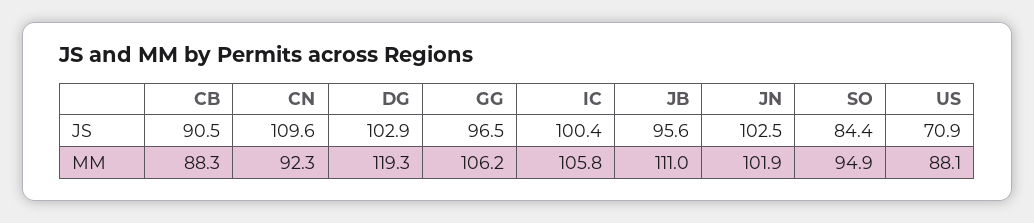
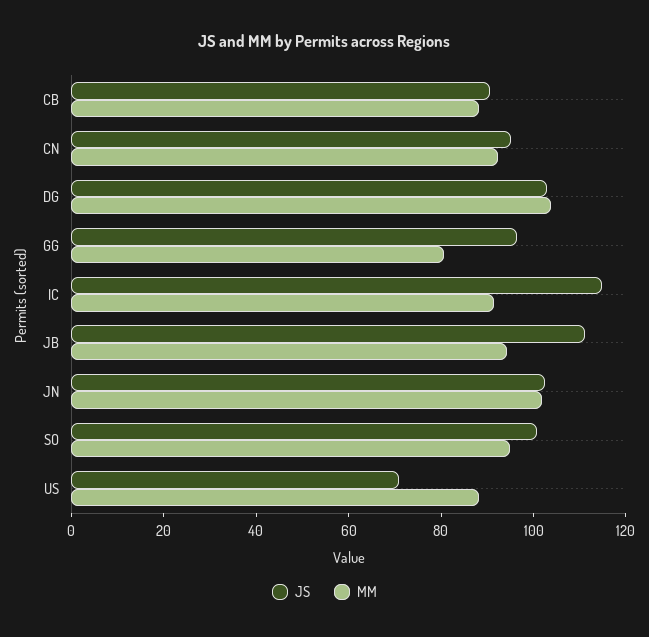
  {
    "JS": {
      "CB": 90.5,
-     "CN": 109.6,
+     "CN": 95,
      "DG": 102.9,
      "GG": 96.5,
-     "IC": 100.4,
+     "IC": 115,
-     "JB": 95.6,
+     "JB": 110,
      "JN": 102.5,
-     "SO": 84.4,
+     "SO": 100,
      "US": 70.9
    },
    "MM": {
      "CB": 88.3,
      "CN": 92.3,
-     "DG": 119.3,
+     "DG": 105,
-     "GG": 106.2,
+     "GG": 80,
-     "IC": 105.8,
+     "IC": 90,
-     "JB": 111,
+     "JB": 95,
      "JN": 101.9,
      "SO": 94.9,
      "US": 88.1
    }
  }

